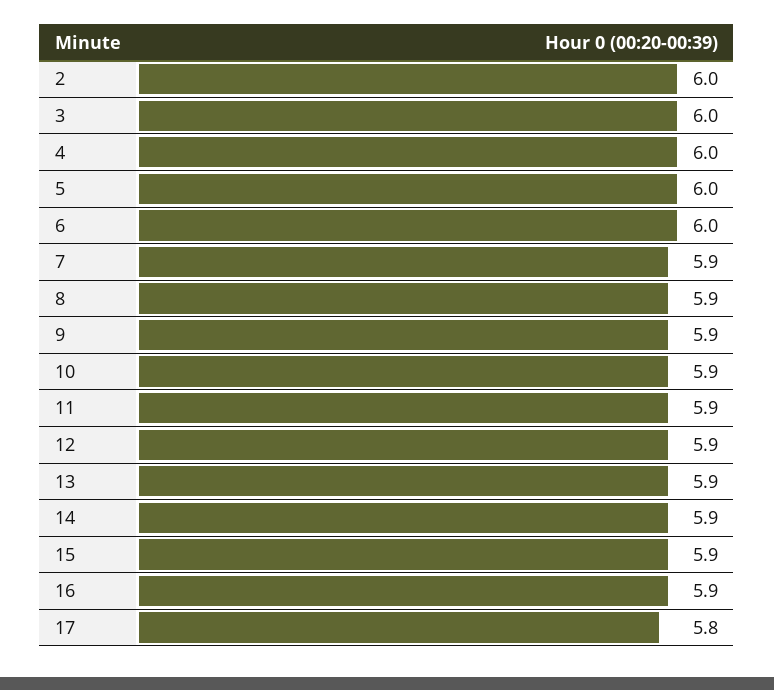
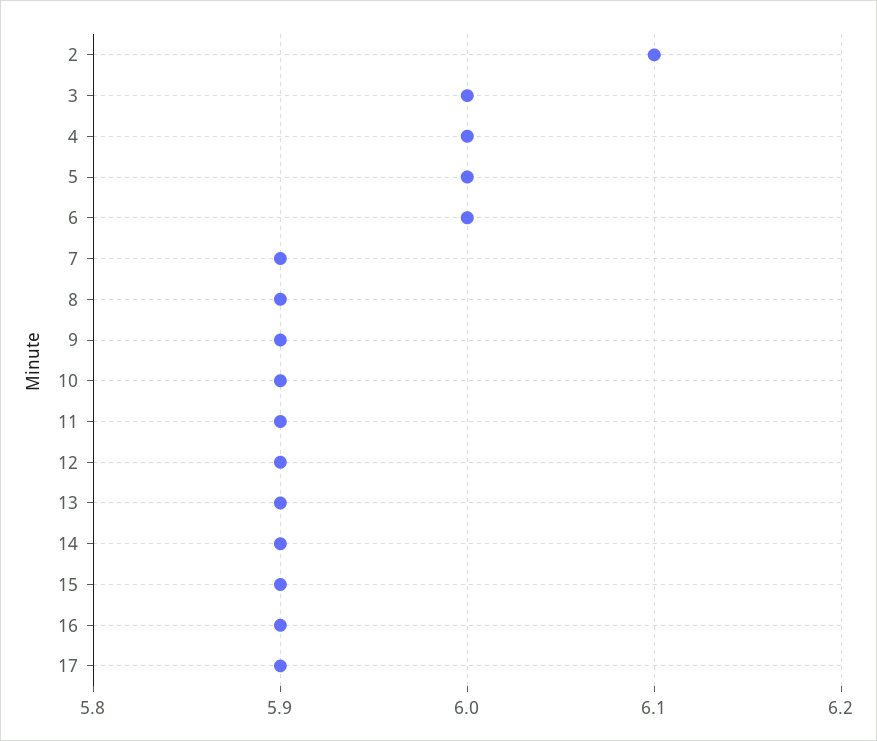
  {
-   "2": 6,
+   "2": 6.1,
    "3": 6,
    "4": 6,
    "5": 6,
    "6": 6,
    "7": 5.9,
    "8": 5.9,
    "9": 5.9,
    "10": 5.9,
    "11": 5.9,
    "12": 5.9,
    "13": 5.9,
    "14": 5.9,
    "15": 5.9,
    "16": 5.9,
-   "17": 5.8
+   "17": 5.9
  }

